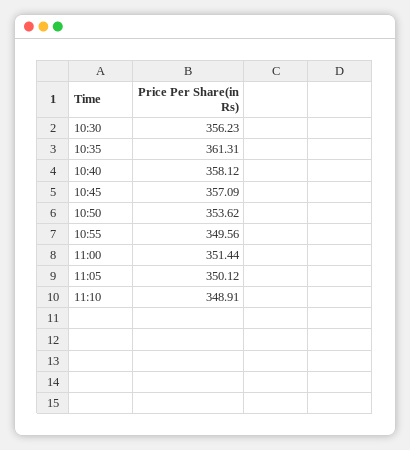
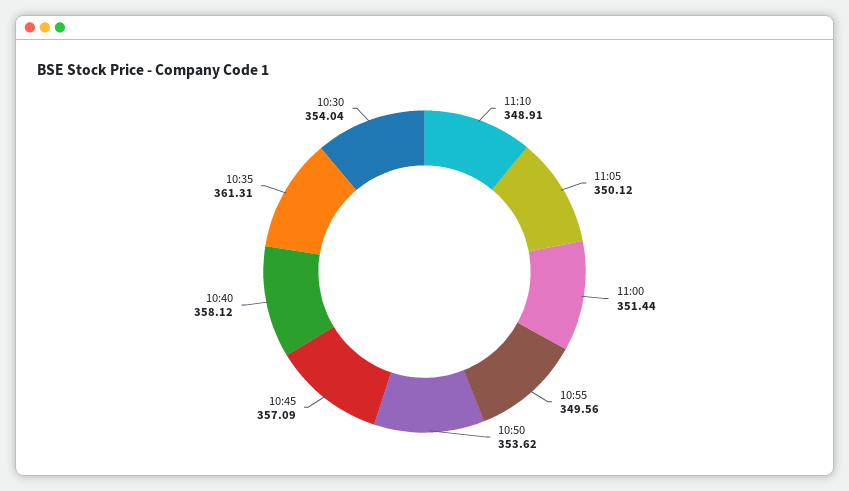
  {
-   "10:30": 356.23,
+   "10:30": 354.04,
    "10:35": 361.31,
    "10:40": 358.12,
    "10:45": 357.09,
    "10:50": 353.62,
    "10:55": 349.56,
    "11:00": 351.44,
    "11:05": 350.12,
    "11:10": 348.91
  }

